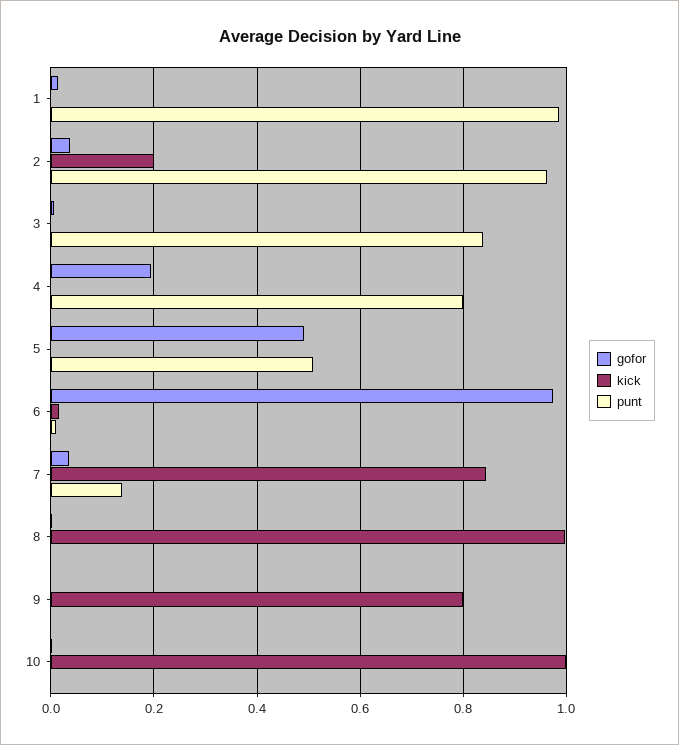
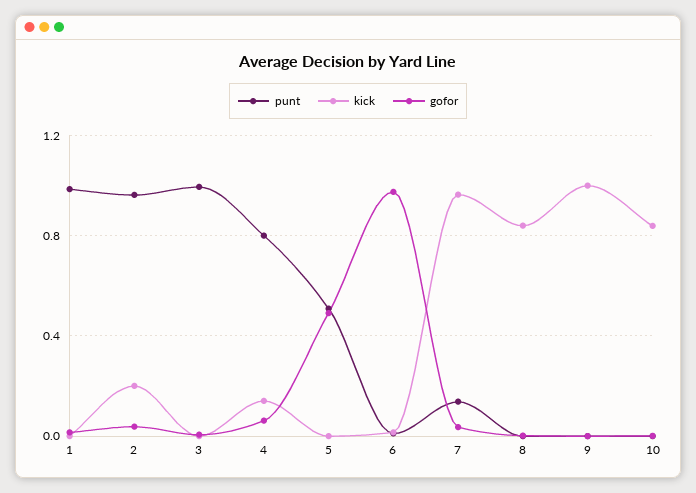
  {
    "gofor": {
      "1": 0.02,
      "2": 0.04,
      "3": 0,
-     "4": 0.2,
+     "4": 0.05,
      "5": 0.5,
      "6": 0.98,
      "7": 0.04,
      "8": 0,
      "9": 0,
      "10": 0
    },
    "kick": {
      "1": 0,
      "2": 0.2,
      "3": 0,
-     "4": 0,
+     "4": 0.15,
      "5": 0,
      "6": 0.02,
-     "7": 0.84,
+     "7": 0.95,
-     "8": 1,
+     "8": 0.85,
-     "9": 0.8,
+     "9": 1,
-     "10": 1
+     "10": 0.85
    },
    "punt": {
      "1": 0.98,
      "2": 0.96,
-     "3": 0.84,
+     "3": 1,
      "4": 0.8,
      "5": 0.5,
      "6": 0.02,
      "7": 0.14,
      "8": 0,
      "9": 0,
      "10": 0
    }
  }

